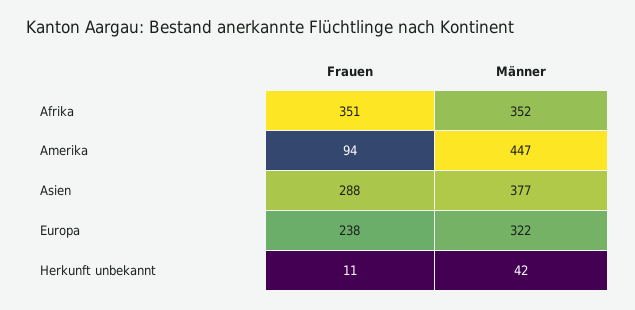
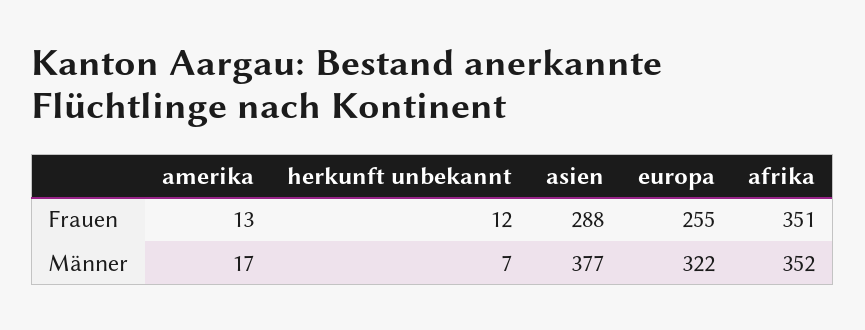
  {
    "Frauen": {
      "Afrika": 351,
-     "Amerika": 94,
+     "Amerika": 13,
      "Asien": 288,
-     "Europa": 238,
+     "Europa": 255,
-     "Herkunft unbekannt": 11
+     "Herkunft unbekannt": 12
    },
    "Männer": {
      "Afrika": 352,
-     "Amerika": 447,
+     "Amerika": 17,
      "Asien": 377,
      "Europa": 322,
-     "Herkunft unbekannt": 42
+     "Herkunft unbekannt": 7
    }
  }

